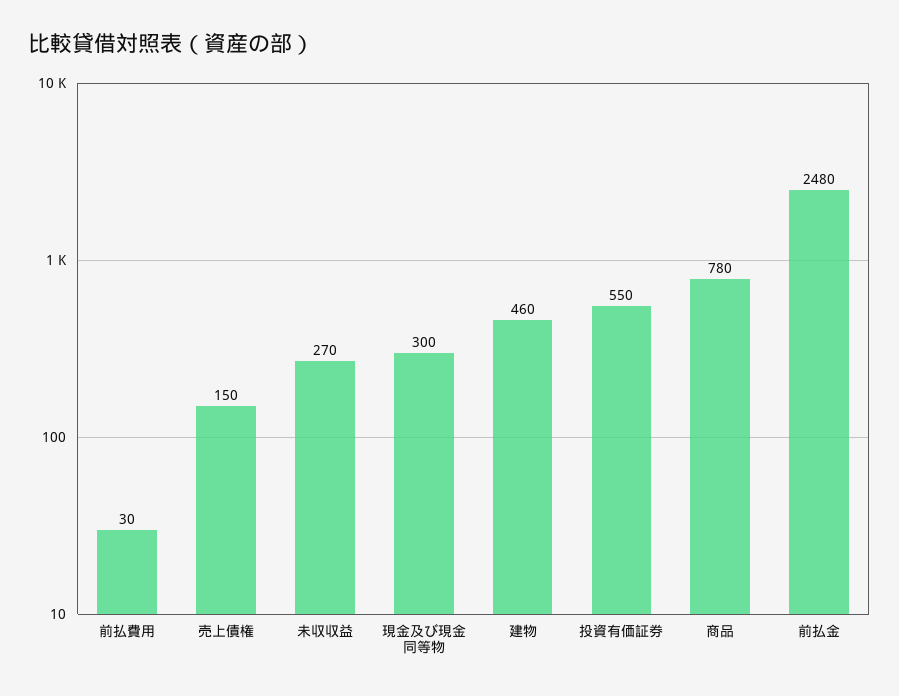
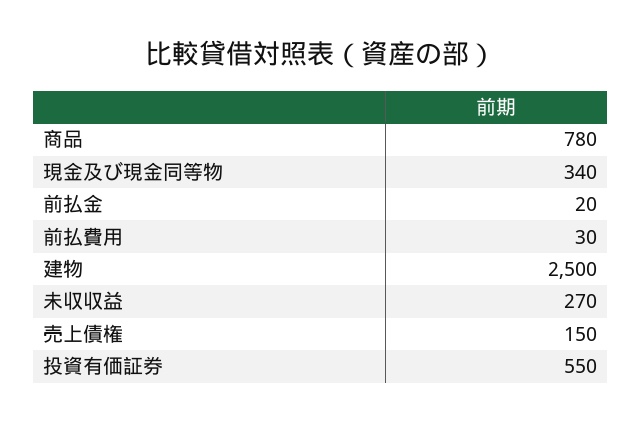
  {
    "前払費用": 30,
    "売上債権": 150,
    "未収収益": 270,
-   "現金及び現金同等物": 300,
+   "現金及び現金同等物": 340,
-   "建物": 460,
+   "建物": 2500,
    "投資有価証券": 550,
    "商品": 780,
-   "前払金": 2480
+   "前払金": 20
  }

